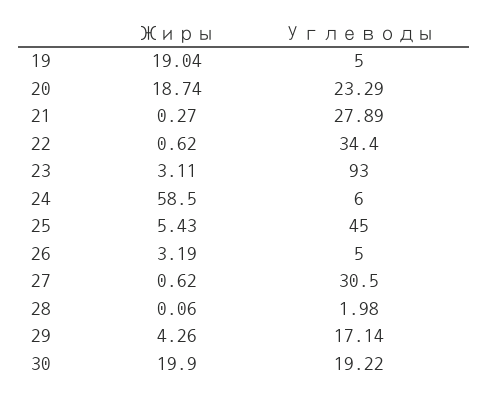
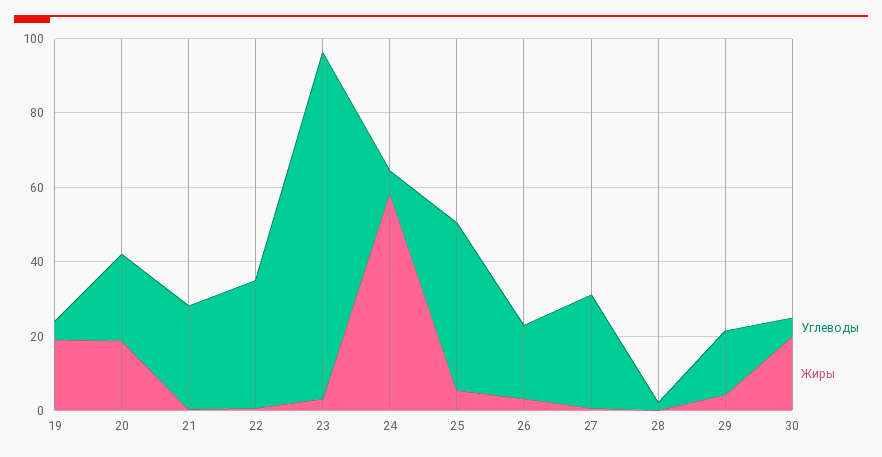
  {
    "Жиры": {
      "19": 19.04,
      "20": 18.74,
      "21": 0.27,
      "22": 0.62,
      "23": 3.11,
      "24": 58.5,
      "25": 5.43,
      "26": 3.19,
      "27": 0.62,
      "28": 0.06,
      "29": 4.26,
      "30": 19.9
    },
    "Углеводы": {
      "19": 5,
      "20": 23.29,
      "21": 27.89,
      "22": 34.4,
      "23": 93,
      "24": 6,
      "25": 45,
-     "26": 5,
+     "26": 20,
      "27": 30.5,
      "28": 1.98,
      "29": 17.14,
-     "30": 19.22
+     "30": 5
    }
  }

